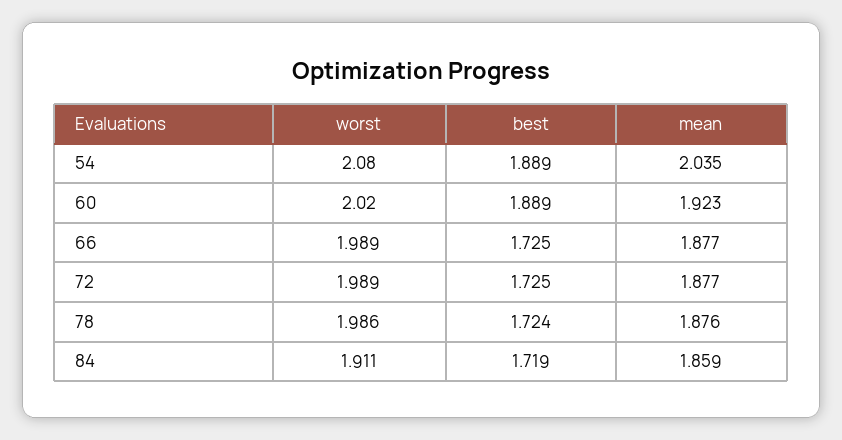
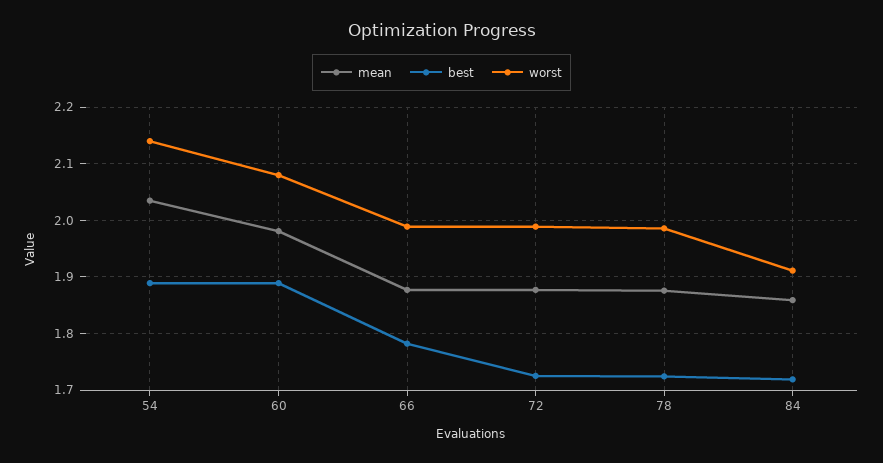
  {
    "worst": {
-     "54": 2.08,
+     "54": 2.14,
-     "60": 2.02,
+     "60": 2.08,
      "66": 1.989,
      "72": 1.989,
      "78": 1.986,
      "84": 1.911
    },
    "best": {
      "54": 1.889,
      "60": 1.889,
-     "66": 1.725,
+     "66": 1.78,
      "72": 1.725,
      "78": 1.724,
      "84": 1.719
    },
    "mean": {
      "54": 2.035,
-     "60": 1.923,
+     "60": 1.98,
      "66": 1.877,
      "72": 1.877,
      "78": 1.876,
      "84": 1.859
    }
  }

